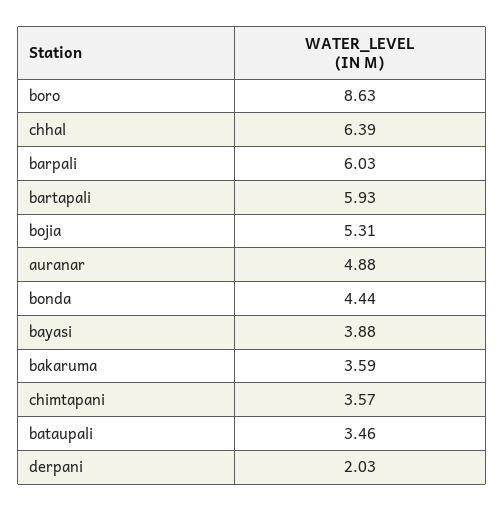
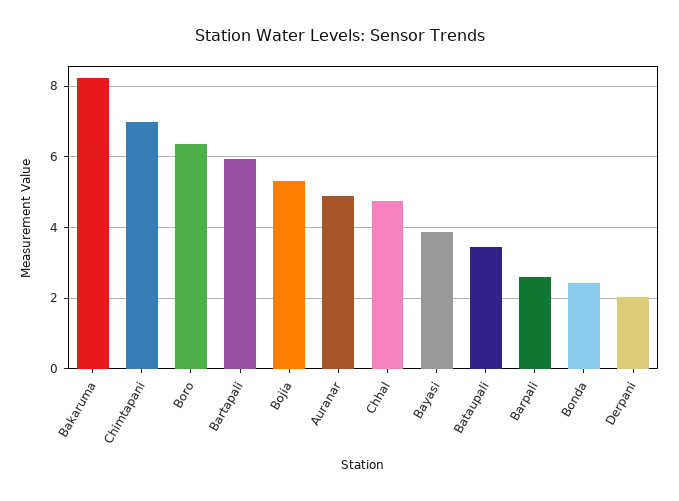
  {
-   "boro": 8.63,
+   "boro": 6.4,
-   "chhal": 6.39,
+   "chhal": 4.8,
-   "barpali": 6.03,
+   "barpali": 2.6,
    "bartapali": 5.93,
    "bojia": 5.31,
    "auranar": 4.88,
-   "bonda": 4.44,
+   "bonda": 2.4,
    "bayasi": 3.88,
-   "bakaruma": 3.59,
+   "bakaruma": 8.2,
-   "chimtapani": 3.57,
+   "chimtapani": 7,
    "bataupali": 3.46,
    "derpani": 2.03
  }

